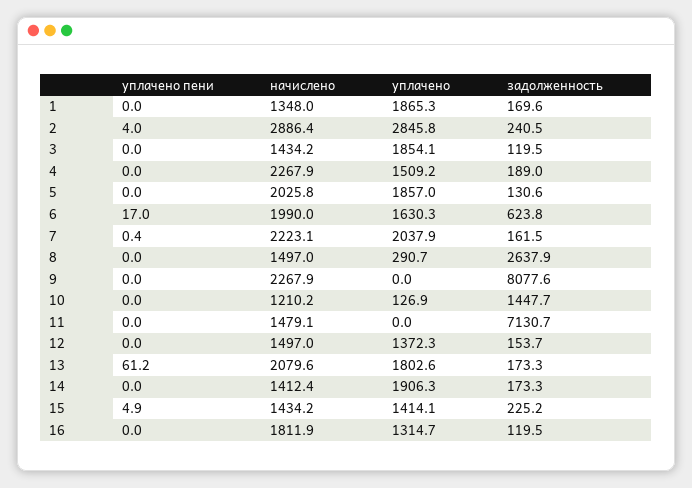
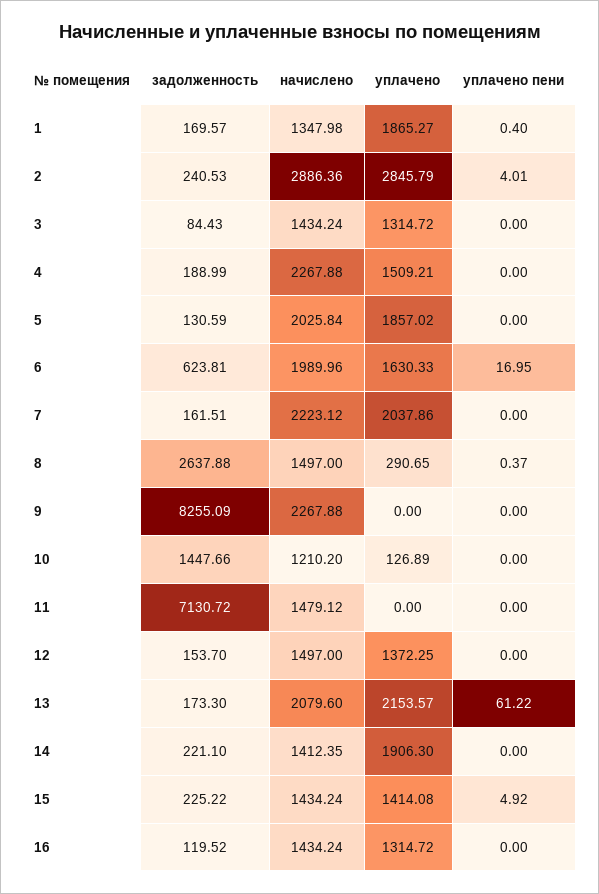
  {
    "уплачено пени": {
-     "1": 0,
+     "1": 0.4,
      "2": 4.01,
      "3": 0,
      "4": 0,
      "5": 0,
      "6": 16.95,
-     "7": 0.4,
+     "7": 0,
-     "8": 0,
+     "8": 0.37,
      "9": 0,
      "10": 0,
      "11": 0,
      "12": 0,
      "13": 61.22,
      "14": 0,
      "15": 4.92,
      "16": 0
    },
    "начислено": {
      "1": 1347.98,
      "2": 2886.36,
      "3": 1434.24,
      "4": 2267.88,
      "5": 2025.84,
      "6": 1989.96,
      "7": 2223.12,
      "8": 1497,
      "9": 2267.88,
      "10": 1210.2,
      "11": 1479.12,
      "12": 1497,
      "13": 2079.6,
      "14": 1412.35,
      "15": 1434.24,
-     "16": 1811.9
+     "16": 1434.24
    },
    "уплачено": {
      "1": 1865.27,
      "2": 2845.79,
-     "3": 1854.1,
+     "3": 1314.72,
      "4": 1509.21,
      "5": 1857.02,
      "6": 1630.33,
      "7": 2037.86,
      "8": 290.65,
      "9": 0,
      "10": 126.89,
      "11": 0,
      "12": 1372.25,
-     "13": 1802.6,
+     "13": 2153.57,
      "14": 1906.3,
      "15": 1414.08,
      "16": 1314.72
    },
    "задолженность": {
      "1": 169.57,
      "2": 240.53,
-     "3": 119.5,
+     "3": 84.43,
      "4": 188.99,
      "5": 130.59,
      "6": 623.81,
      "7": 161.51,
      "8": 2637.88,
-     "9": 8077.6,
+     "9": 8255.09,
      "10": 1447.66,
      "11": 7130.72,
      "12": 153.7,
      "13": 173.3,
-     "14": 173.3,
+     "14": 221.1,
      "15": 225.22,
      "16": 119.52
    }
  }

